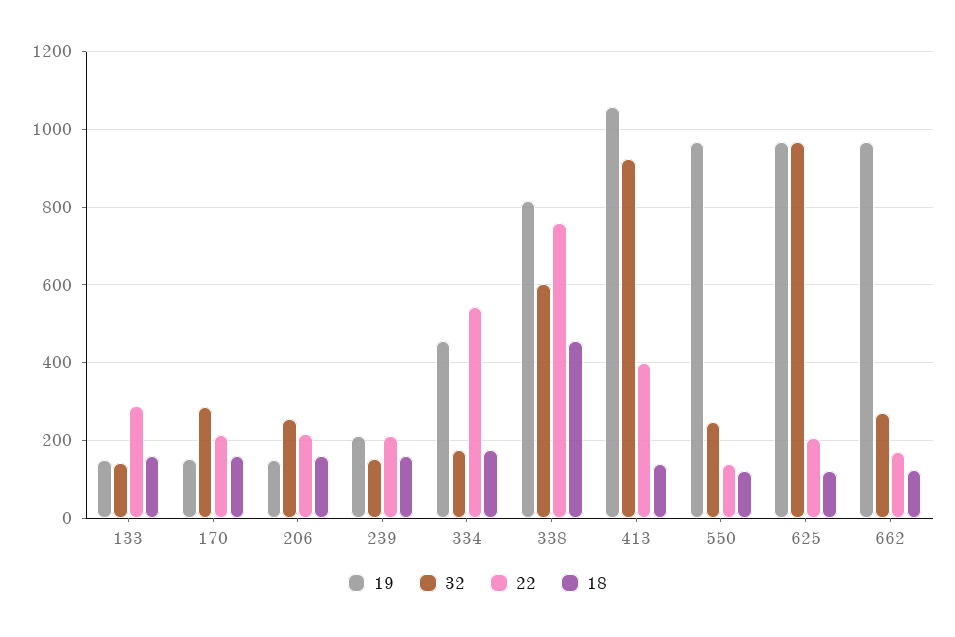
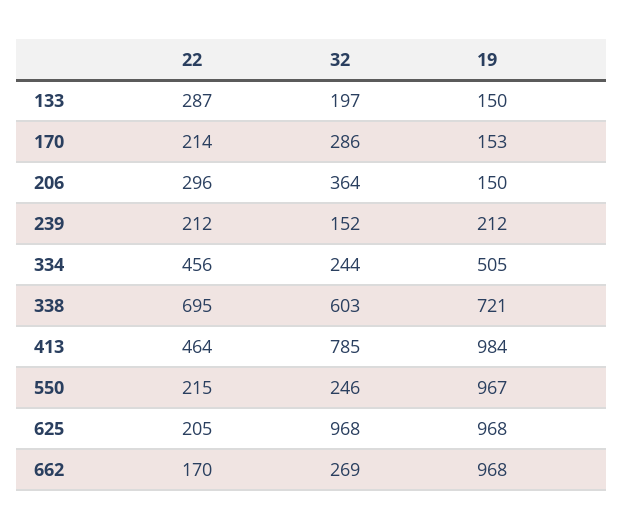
  {
    "19": {
      "133": 150,
      "170": 153,
      "206": 150,
      "239": 212,
-     "334": 460,
+     "334": 505,
-     "338": 820,
+     "338": 721,
-     "413": 1060,
+     "413": 984,
      "550": 967,
      "625": 968,
      "662": 968
    },
    "32": {
-     "133": 140,
+     "133": 197,
      "170": 286,
-     "206": 260,
+     "206": 364,
      "239": 152,
-     "334": 180,
+     "334": 244,
      "338": 603,
-     "413": 920,
+     "413": 785,
      "550": 246,
      "625": 968,
      "662": 269
    },
    "22": {
      "133": 287,
      "170": 214,
-     "206": 220,
+     "206": 296,
      "239": 212,
-     "334": 540,
+     "334": 456,
-     "338": 760,
+     "338": 695,
-     "413": 400,
+     "413": 464,
-     "550": 140,
+     "550": 215,
      "625": 205,
      "662": 170
-   },
+   }
-   "18": {
-     "133": 160,
-     "170": 160,
-     "206": 160,
-     "239": 160,
-     "334": 180,
-     "338": 460,
-     "413": 140,
-     "550": 120,
-     "625": 120,
-     "662": 120
-   }
  }

